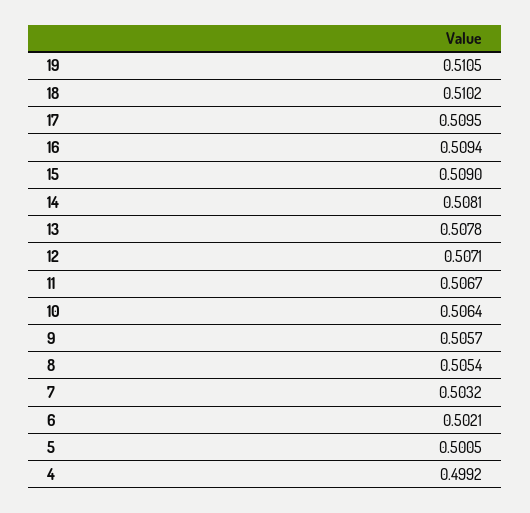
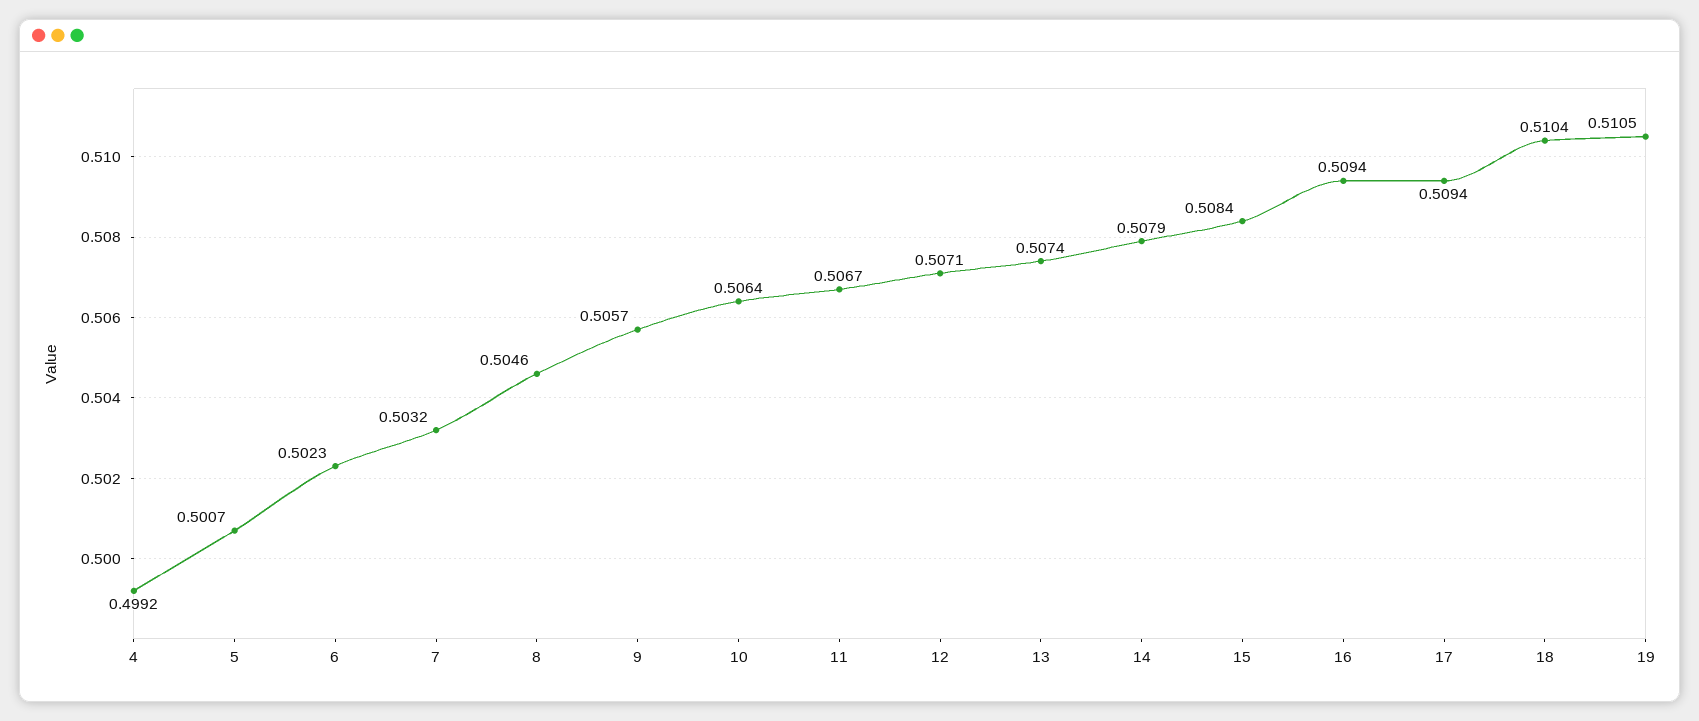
  {
    "19": 0.5105,
-   "18": 0.5102,
+   "18": 0.5104,
-   "17": 0.5095,
+   "17": 0.5094,
    "16": 0.5094,
-   "15": 0.509,
+   "15": 0.5084,
-   "14": 0.5081,
+   "14": 0.5079,
-   "13": 0.5078,
+   "13": 0.5074,
    "12": 0.5071,
    "11": 0.5067,
    "10": 0.5064,
    "9": 0.5057,
-   "8": 0.5054,
+   "8": 0.5046,
    "7": 0.5032,
-   "6": 0.5021,
+   "6": 0.5023,
-   "5": 0.5005,
+   "5": 0.5007,
    "4": 0.4992
  }

